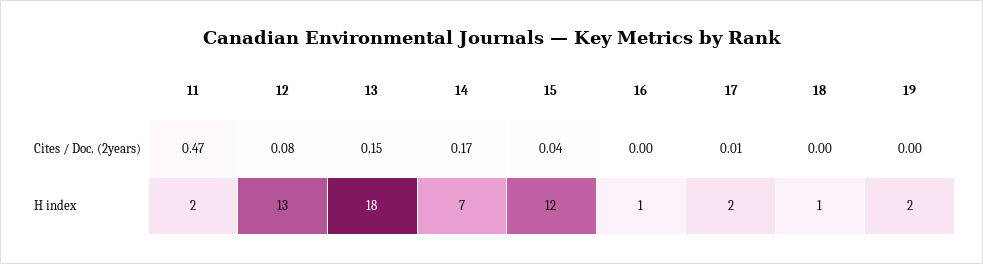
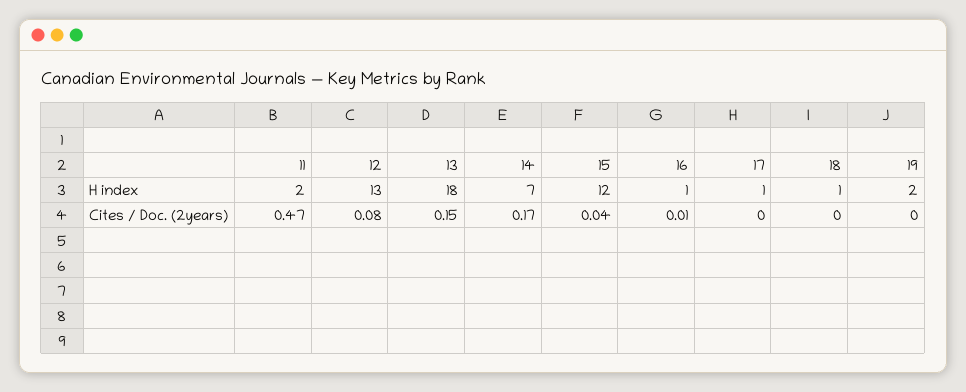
  {
    "11": {
      "Cites / Doc. (2years)": 0.47,
      "H index": 2
    },
    "12": {
      "Cites / Doc. (2years)": 0.08,
      "H index": 13
    },
    "13": {
      "Cites / Doc. (2years)": 0.15,
      "H index": 18
    },
    "14": {
      "Cites / Doc. (2years)": 0.17,
      "H index": 7
    },
    "15": {
      "Cites / Doc. (2years)": 0.04,
      "H index": 12
    },
    "16": {
-     "Cites / Doc. (2years)": 0,
+     "Cites / Doc. (2years)": 0.01,
      "H index": 1
    },
    "17": {
-     "Cites / Doc. (2years)": 0.01,
+     "Cites / Doc. (2years)": 0,
-     "H index": 2
+     "H index": 1
    },
    "18": {
      "Cites / Doc. (2years)": 0,
      "H index": 1
    },
    "19": {
      "Cites / Doc. (2years)": 0,
      "H index": 2
    }
  }

